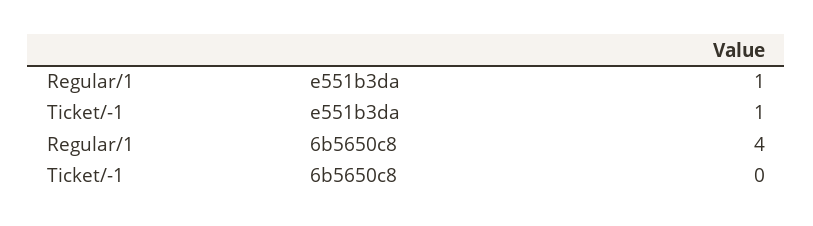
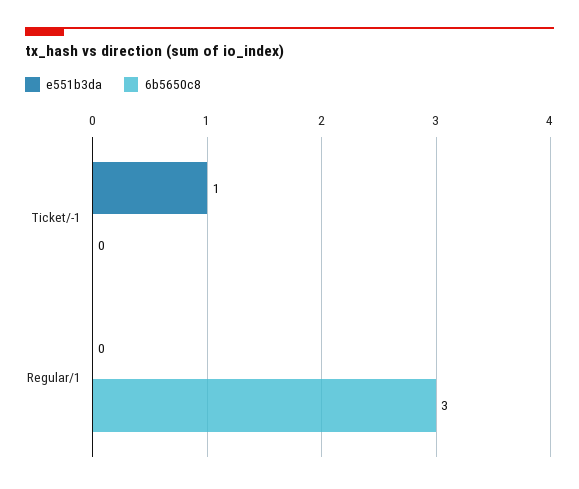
  {
    "e551b3da": {
-     "Regular/1": 1,
+     "Regular/1": 0,
      "Ticket/-1": 1
    },
    "6b5650c8": {
-     "Regular/1": 4,
+     "Regular/1": 3,
      "Ticket/-1": 0
    }
  }

